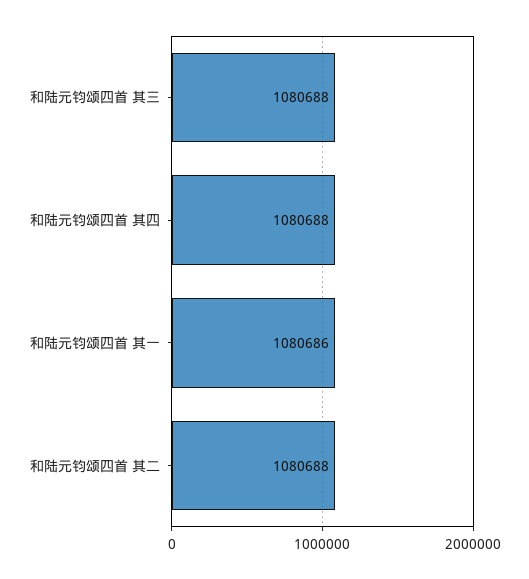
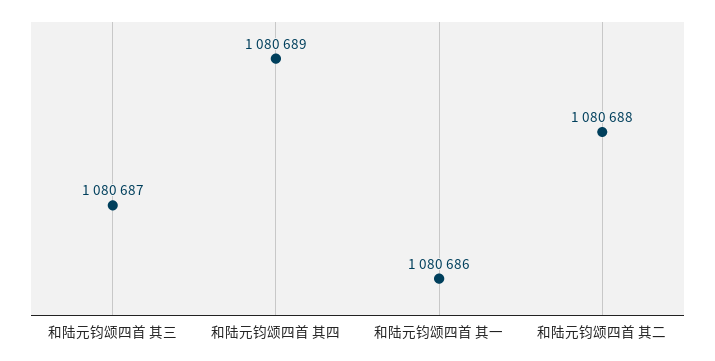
  {
-   "和陆元钧颂四首 其三": 1080688,
+   "和陆元钧颂四首 其三": 1080687,
-   "和陆元钧颂四首 其四": 1080688,
+   "和陆元钧颂四首 其四": 1080689,
    "和陆元钧颂四首 其一": 1080686,
    "和陆元钧颂四首 其二": 1080688
  }

